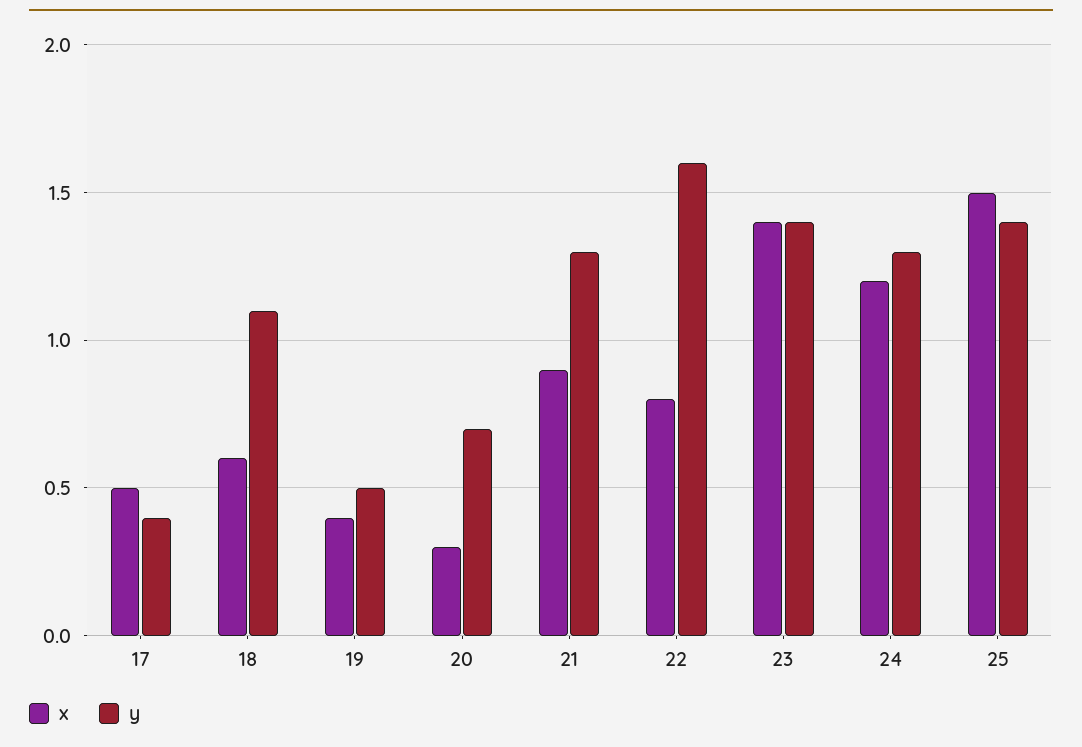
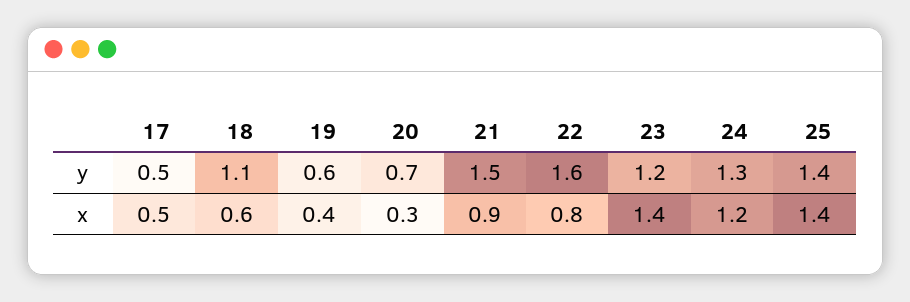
  {
    "x": {
      "17": 0.5,
      "18": 0.6,
      "19": 0.4,
      "20": 0.3,
      "21": 0.9,
      "22": 0.8,
      "23": 1.4,
      "24": 1.2,
-     "25": 1.5
+     "25": 1.4
    },
    "y": {
-     "17": 0.4,
+     "17": 0.5,
      "18": 1.1,
-     "19": 0.5,
+     "19": 0.6,
      "20": 0.7,
-     "21": 1.3,
+     "21": 1.5,
      "22": 1.6,
-     "23": 1.4,
+     "23": 1.2,
      "24": 1.3,
      "25": 1.4
    }
  }

